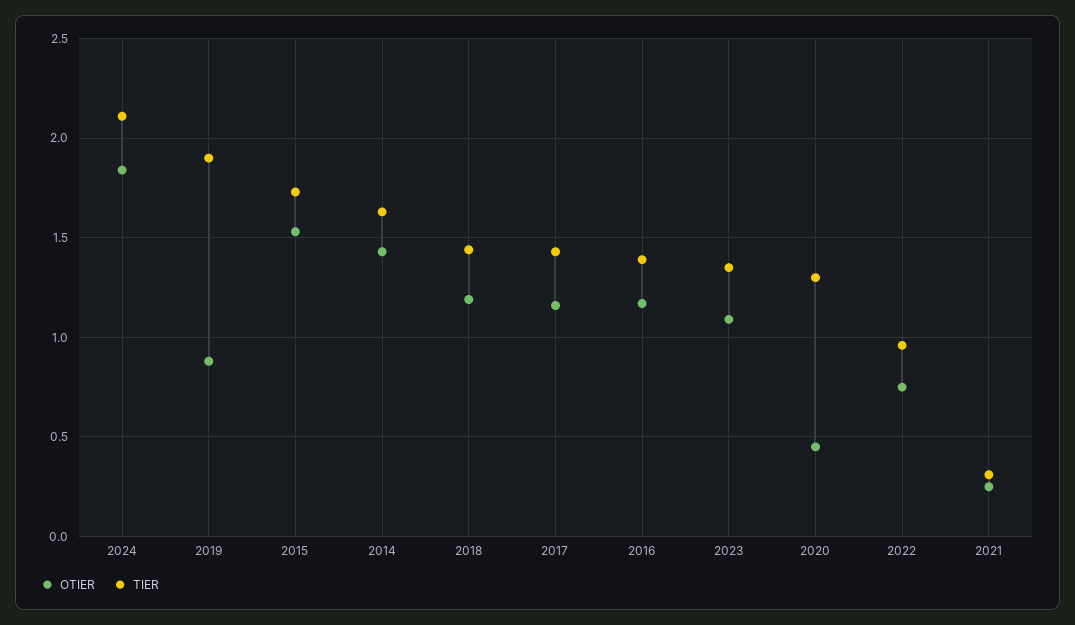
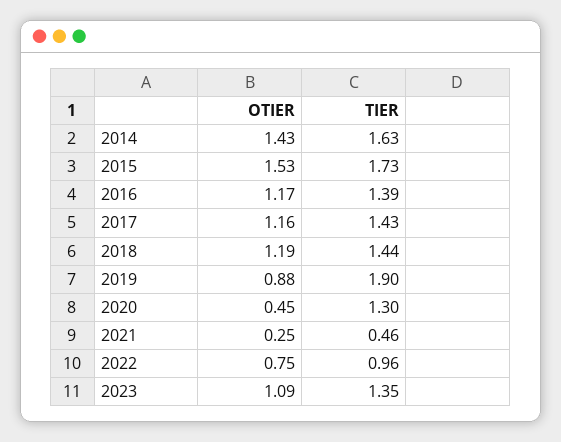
  {
    "OTIER": {
-     "2024": 1.85,
      "2019": 0.88,
      "2015": 1.53,
      "2014": 1.43,
      "2018": 1.19,
      "2017": 1.16,
      "2016": 1.17,
      "2023": 1.09,
      "2020": 0.45,
      "2022": 0.75,
      "2021": 0.25
    },
    "TIER": {
-     "2024": 2.1,
      "2019": 1.9,
      "2015": 1.73,
      "2014": 1.63,
      "2018": 1.44,
      "2017": 1.43,
      "2016": 1.39,
      "2023": 1.35,
      "2020": 1.3,
      "2022": 0.96,
-     "2021": 0.3
+     "2021": 0.46
    }
  }

